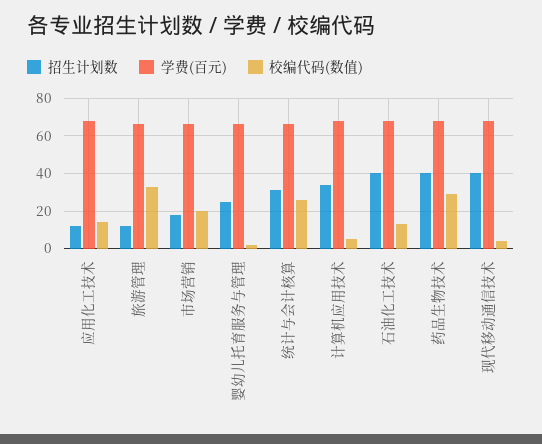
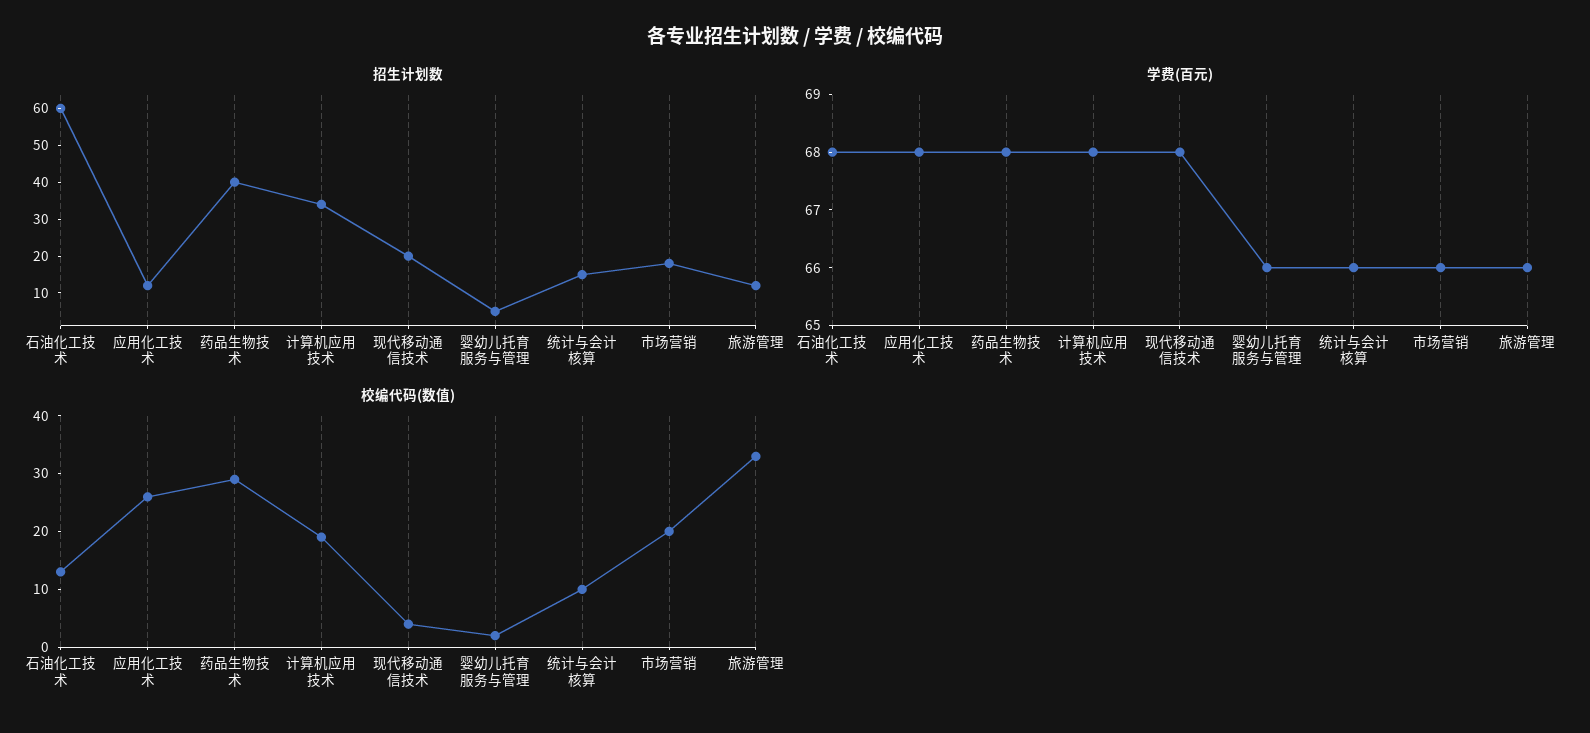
  {
    "招生计划数": {
      "应用化工技术": 10,
      "旅游管理": 10,
      "市场营销": 20,
-     "婴幼儿托育服务与管理": 25,
+     "婴幼儿托育服务与管理": 5,
-     "统计与会计核算": 30,
+     "统计与会计核算": 15,
      "计算机应用技术": 35,
-     "石油化工技术": 40,
+     "石油化工技术": 60,
      "药品生物技术": 40,
-     "现代移动通信技术": 40
+     "现代移动通信技术": 20
    },
    "学费(百元)": {
      "应用化工技术": 68,
      "旅游管理": 66,
      "市场营销": 66,
      "婴幼儿托育服务与管理": 66,
      "统计与会计核算": 66,
      "计算机应用技术": 68,
      "石油化工技术": 68,
      "药品生物技术": 68,
      "现代移动通信技术": 68
    },
    "校编代码(数值)": {
-     "应用化工技术": 15,
+     "应用化工技术": 25,
      "旅游管理": 35,
      "市场营销": 20,
      "婴幼儿托育服务与管理": 0,
-     "统计与会计核算": 25,
+     "统计与会计核算": 10,
-     "计算机应用技术": 5,
+     "计算机应用技术": 20,
      "石油化工技术": 15,
      "药品生物技术": 30,
      "现代移动通信技术": 5
    }
  }

